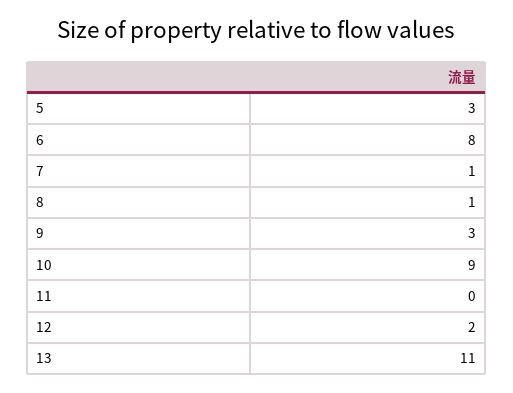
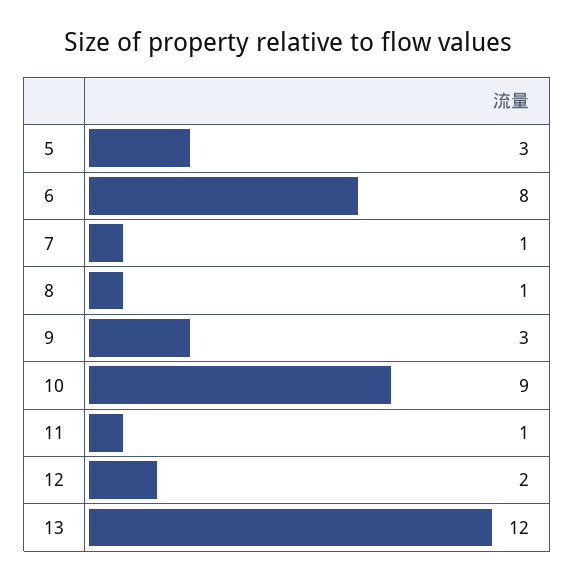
  {
    "5": 3,
    "6": 8,
    "7": 1,
    "8": 1,
    "9": 3,
    "10": 9,
-   "11": 0,
+   "11": 1,
    "12": 2,
-   "13": 11
+   "13": 12
  }

